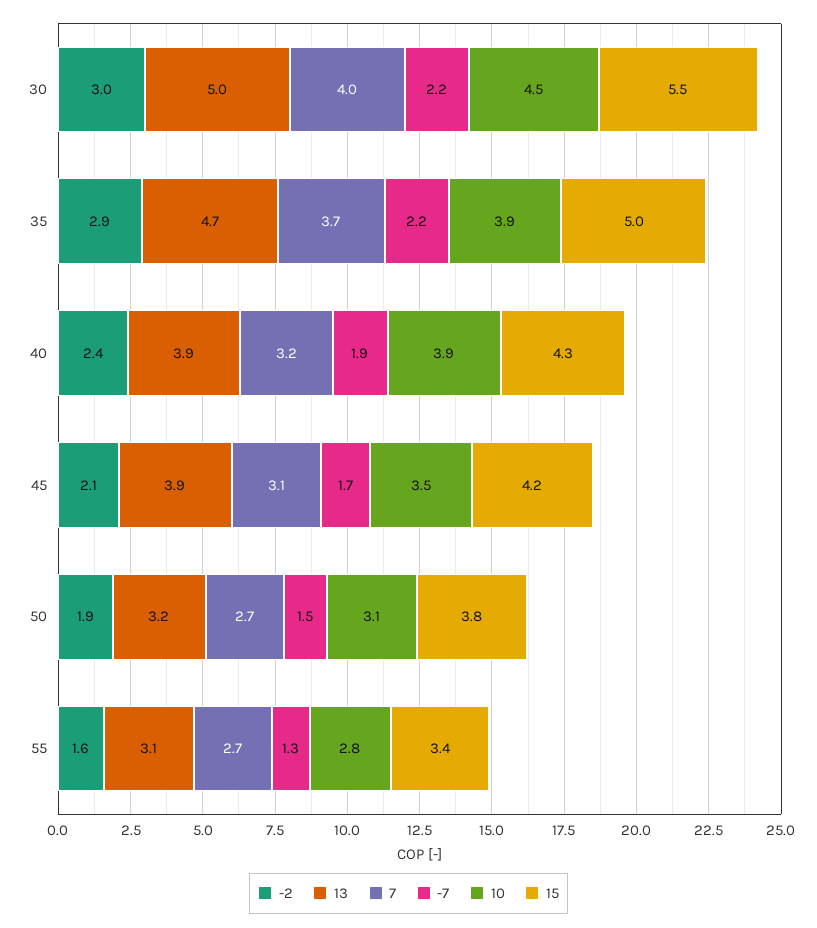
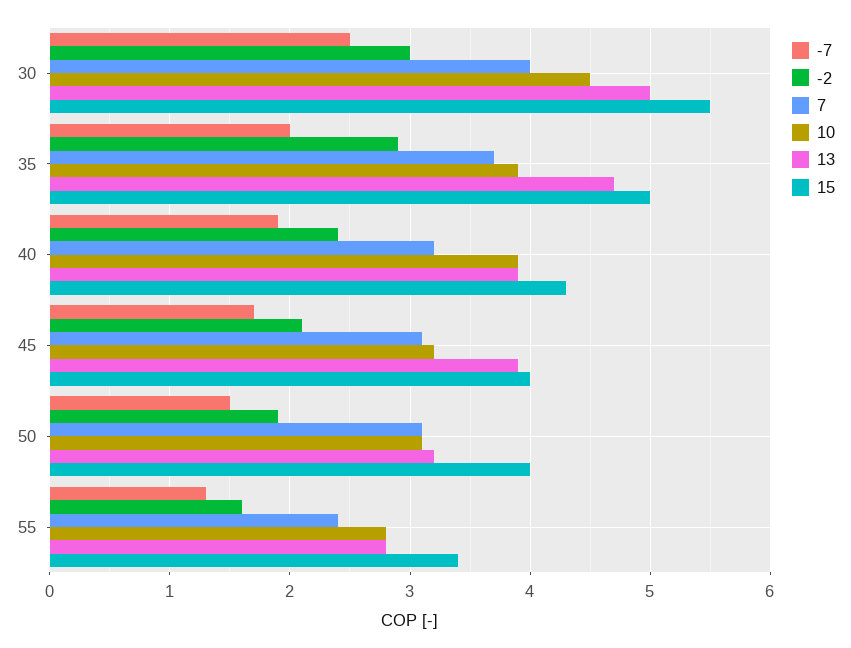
  {
    "-2": {
      "30": 3,
      "35": 2.9,
      "40": 2.4,
      "45": 2.1,
      "50": 1.9,
      "55": 1.6
    },
    "13": {
      "30": 5,
      "35": 4.7,
      "40": 3.9,
      "45": 3.9,
      "50": 3.2,
-     "55": 3.1
+     "55": 2.8
    },
    "7": {
      "30": 4,
      "35": 3.7,
      "40": 3.2,
      "45": 3.1,
-     "50": 2.7,
+     "50": 3.1,
-     "55": 2.7
+     "55": 2.4
    },
    "-7": {
-     "30": 2.2,
+     "30": 2.5,
-     "35": 2.2,
+     "35": 2,
      "40": 1.9,
      "45": 1.7,
      "50": 1.5,
      "55": 1.3
    },
    "10": {
      "30": 4.5,
      "35": 3.9,
      "40": 3.9,
-     "45": 3.5,
+     "45": 3.2,
      "50": 3.1,
      "55": 2.8
    },
    "15": {
      "30": 5.5,
      "35": 5,
      "40": 4.3,
-     "45": 4.2,
+     "45": 4,
-     "50": 3.8,
+     "50": 4,
      "55": 3.4
    }
  }

